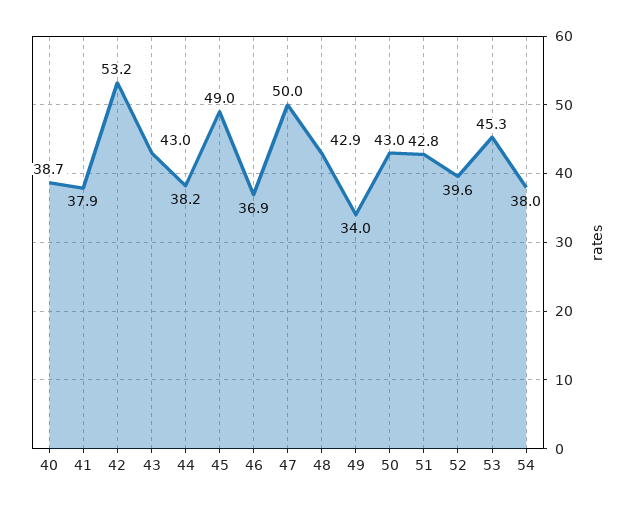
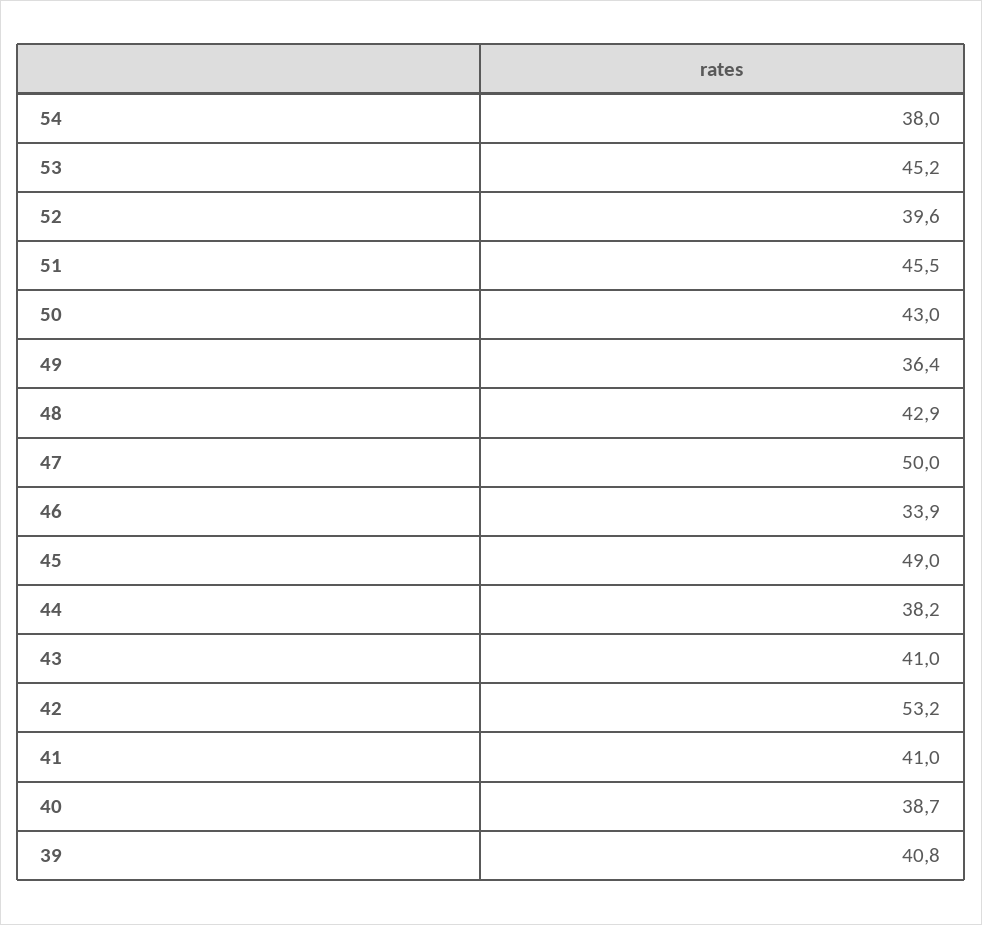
  {
    "40": 38.7,
-   "41": 37.9,
+   "41": 41,
    "42": 53.2,
-   "43": 43,
+   "43": 41,
    "44": 38.2,
    "45": 49,
-   "46": 36.9,
+   "46": 33.9,
    "47": 50,
    "48": 42.9,
-   "49": 34,
+   "49": 36.4,
    "50": 43,
-   "51": 42.8,
+   "51": 45.5,
    "52": 39.6,
-   "53": 45.3,
+   "53": 45.2,
-   "54": 38
+   "54": 38,
+   "39": 40.8
  }

